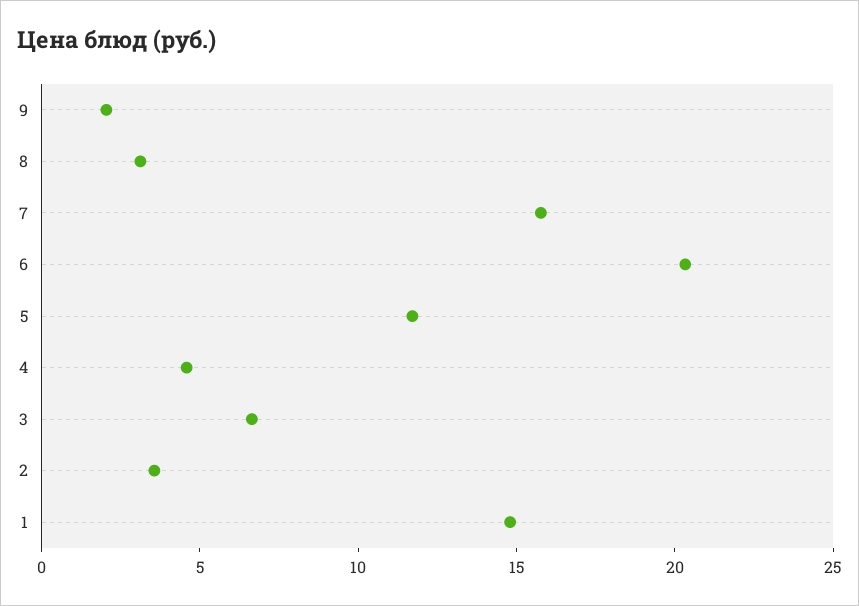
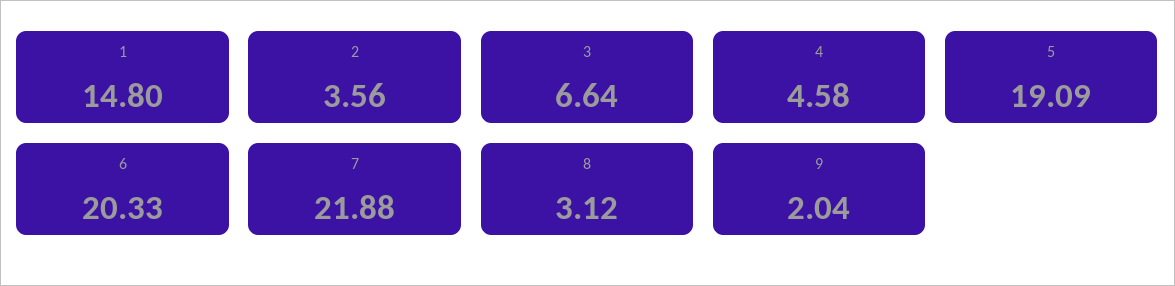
  {
    "9": 2.04,
    "8": 3.12,
-   "7": 16,
+   "7": 21.88,
    "6": 20.33,
-   "5": 12,
+   "5": 19.09,
    "4": 4.58,
    "3": 6.64,
    "2": 3.56,
    "1": 14.8
  }

